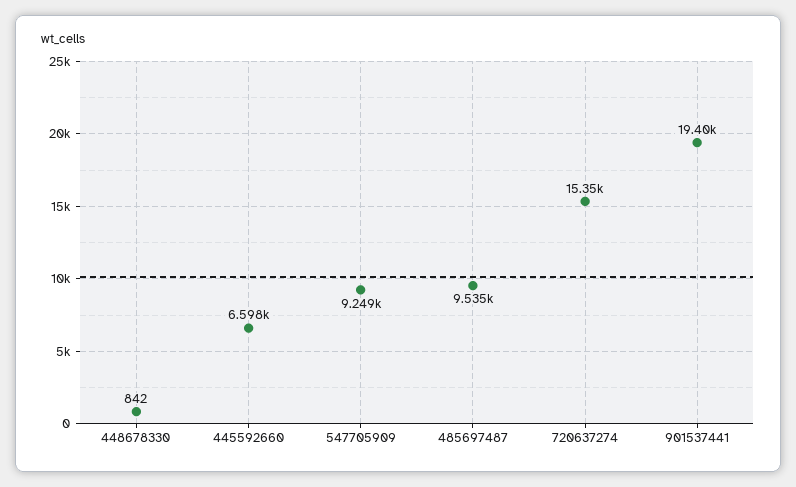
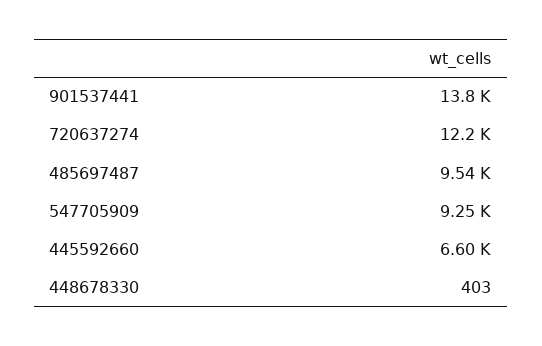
  {
-   "448678330": 842,
+   "448678330": 403,
    "445592660": 6598,
    "547705909": 9249,
    "485697487": 9535,
-   "720637274": 15350,
+   "720637274": 12200,
-   "901537441": 19400
+   "901537441": 13800
  }

